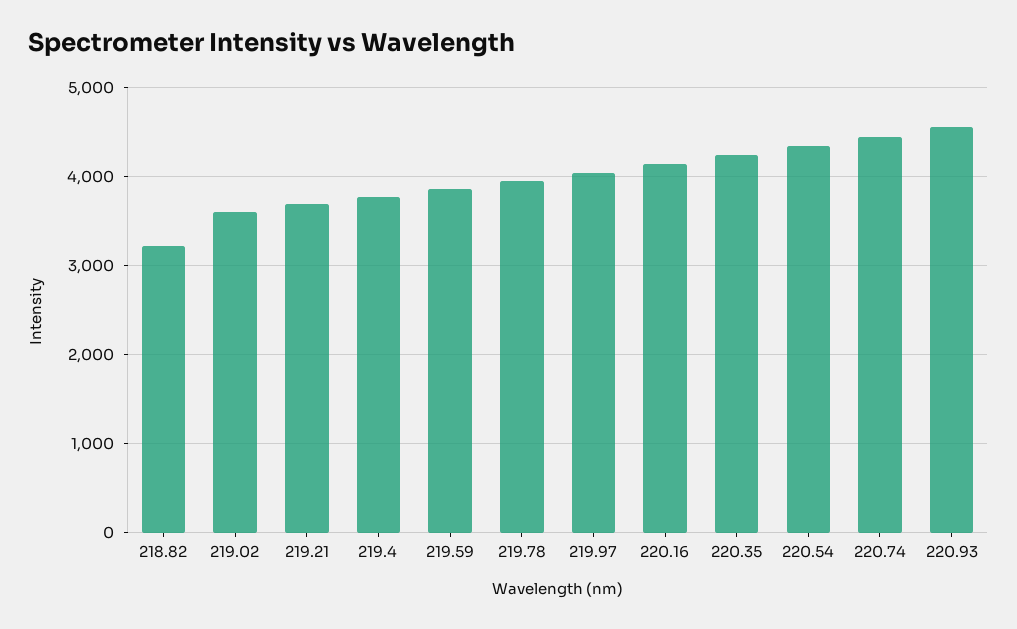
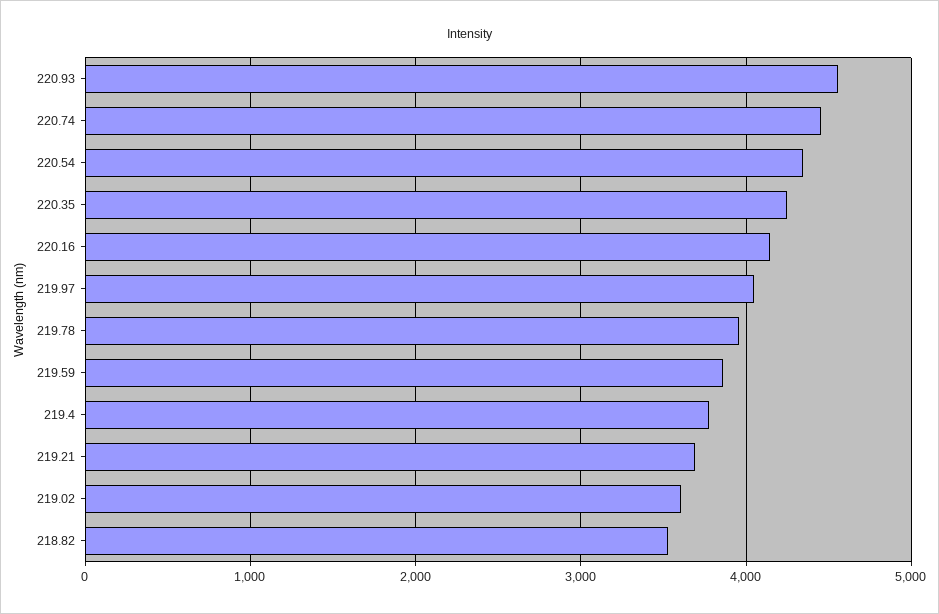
  {
-   "218.82": 3200,
+   "218.82": 3500,
    "219.02": 3600,
    "219.21": 3700,
    "219.4": 3800,
    "219.59": 3900,
    "219.78": 4000,
    "219.97": 4000,
    "220.16": 4100,
    "220.35": 4200,
    "220.54": 4300,
    "220.74": 4500,
    "220.93": 4600
  }

